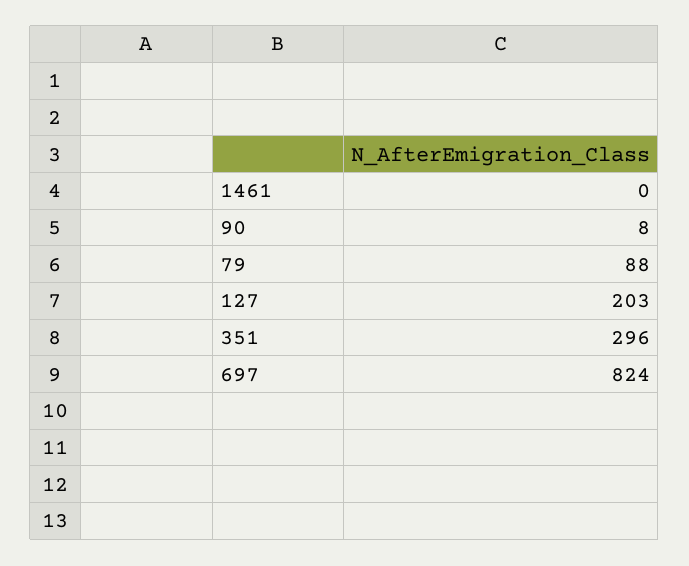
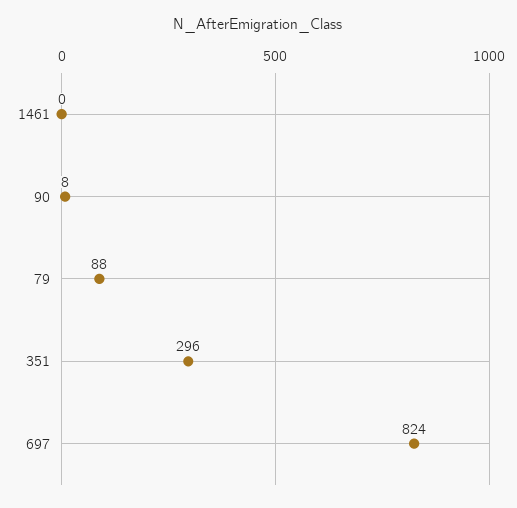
  {
    "1461": 0,
    "90": 8,
    "79": 88,
-   "127": 203,
    "351": 296,
    "697": 824
  }

